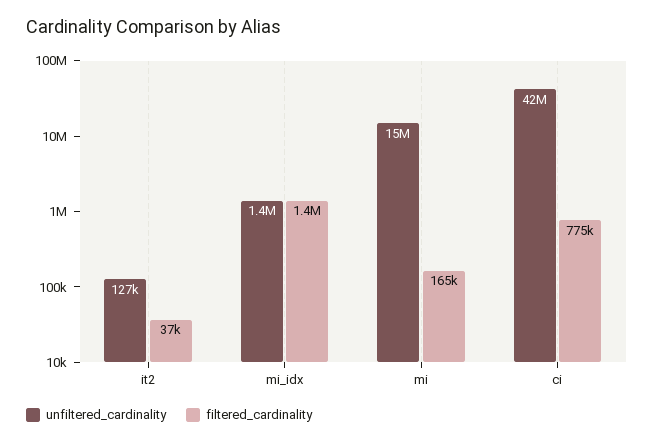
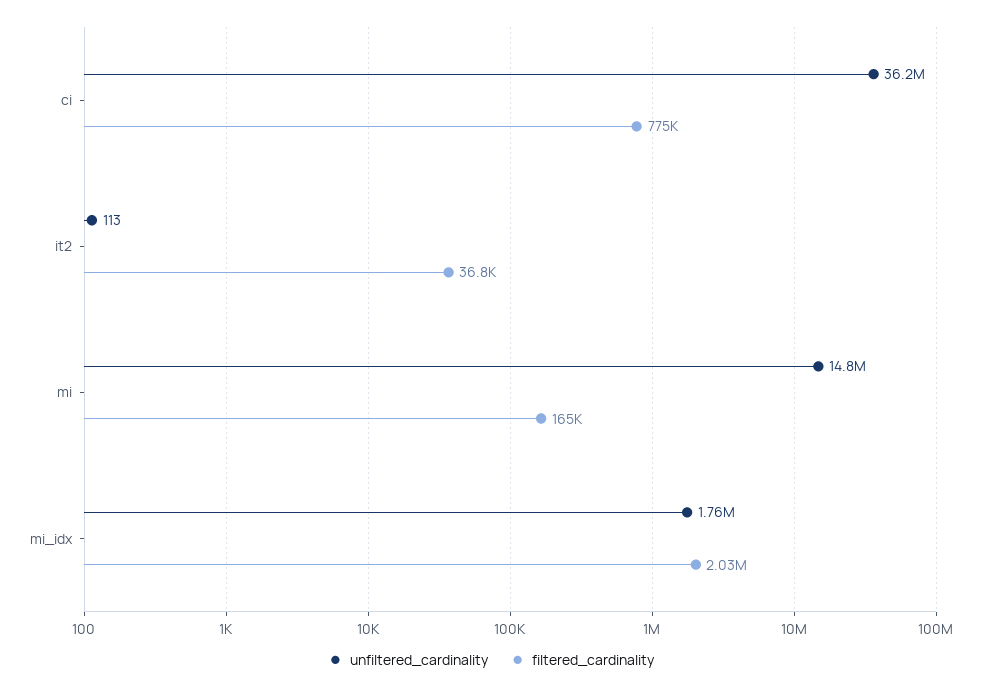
  {
    "unfiltered_cardinality": {
-     "it2": 127000,
+     "it2": 113,
-     "mi_idx": 1400000,
+     "mi_idx": 1760000,
      "mi": 14800000,
-     "ci": 42000000
+     "ci": 36200000
    },
    "filtered_cardinality": {
      "it2": 36800,
-     "mi_idx": 1400000,
+     "mi_idx": 2030000,
      "mi": 165000,
      "ci": 775000
    }
  }

